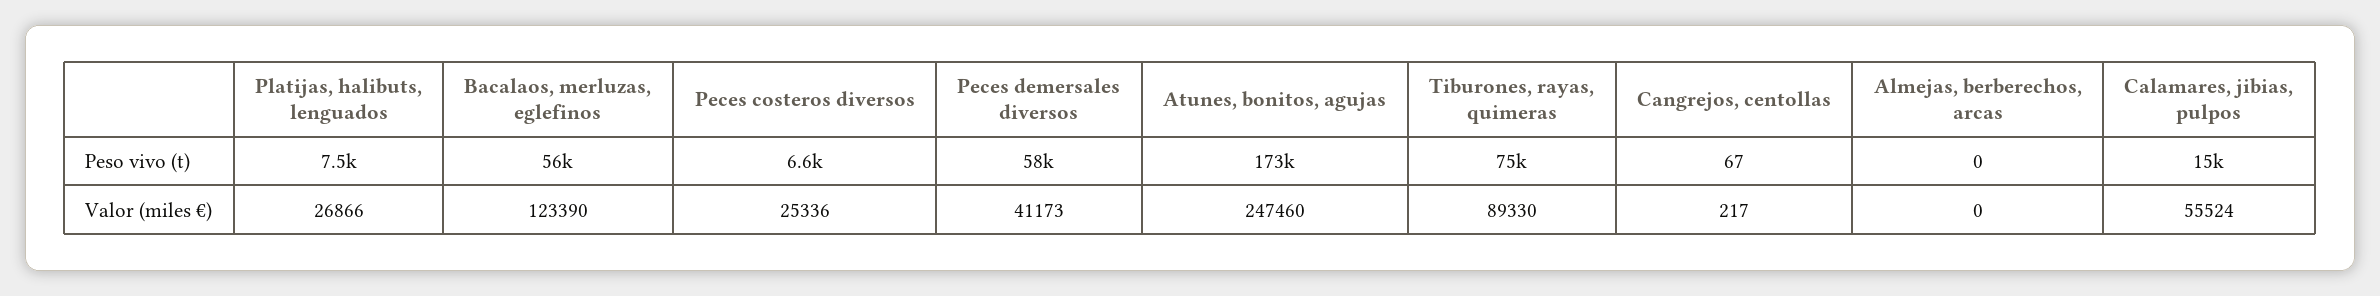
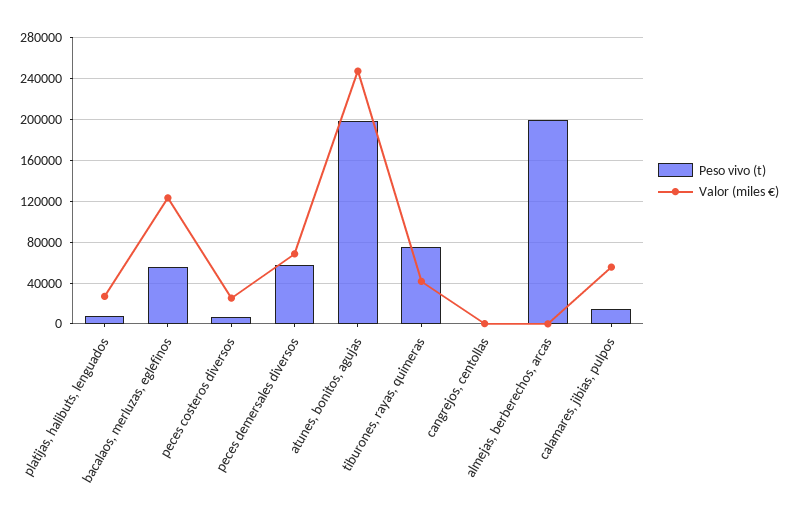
  {
    "Peso vivo (t)": {
      "Platijas, halibuts, lenguados": 7500,
      "Bacalaos, merluzas, eglefinos": 56000,
      "Peces costeros diversos": 6600,
      "Peces demersales diversos": 58000,
-     "Atunes, bonitos, agujas": 173000,
+     "Atunes, bonitos, agujas": 200000,
      "Tiburones, rayas, quimeras": 75000,
      "Cangrejos, centollas": 67,
-     "Almejas, berberechos, arcas": 0,
+     "Almejas, berberechos, arcas": 200000,
      "Calamares, jibias, pulpos": 15000
    },
    "Valor (miles €)": {
      "Platijas, halibuts, lenguados": 26866,
      "Bacalaos, merluzas, eglefinos": 123390,
      "Peces costeros diversos": 25336,
-     "Peces demersales diversos": 41173,
+     "Peces demersales diversos": 70000,
      "Atunes, bonitos, agujas": 247460,
-     "Tiburones, rayas, quimeras": 89330,
+     "Tiburones, rayas, quimeras": 40000,
      "Cangrejos, centollas": 217,
      "Almejas, berberechos, arcas": 0,
      "Calamares, jibias, pulpos": 55524
    }
  }

